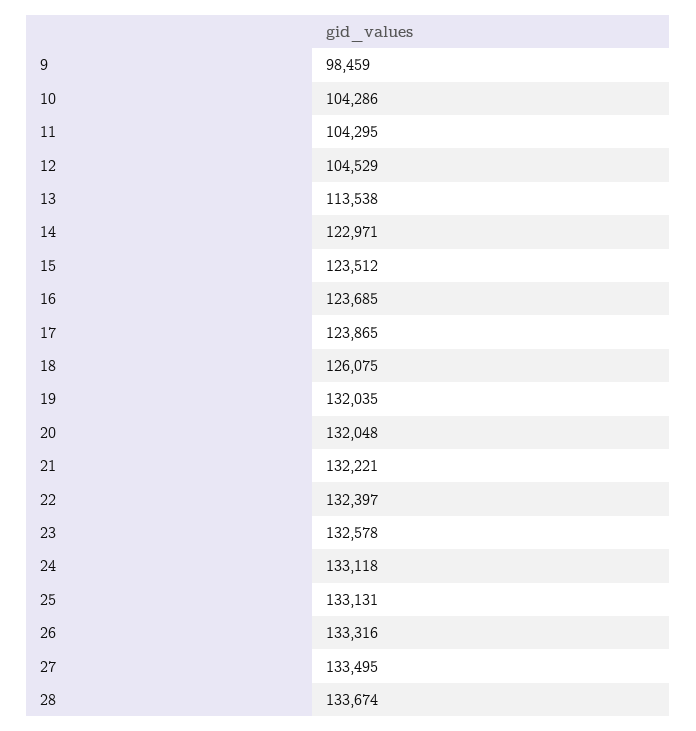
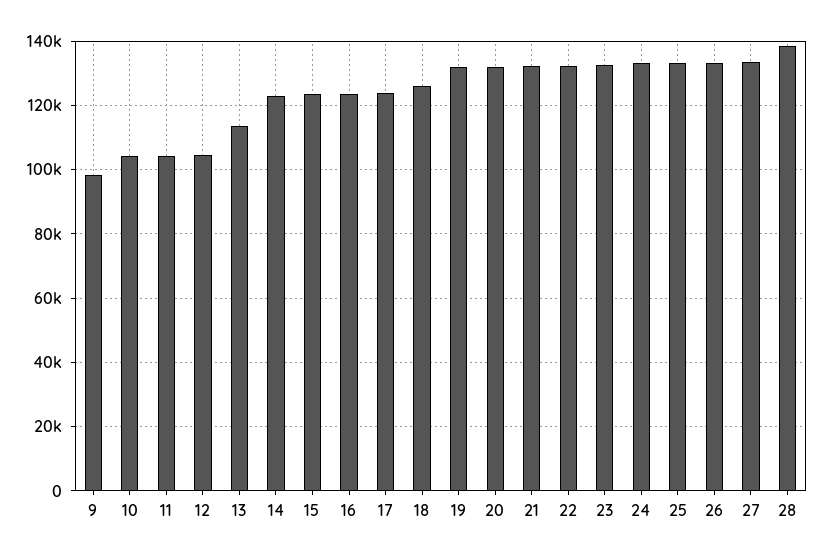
  {
    "9": 98459,
    "10": 104286,
    "11": 104295,
    "12": 104529,
    "13": 113538,
    "14": 122971,
    "15": 123512,
    "16": 123685,
    "17": 123865,
    "18": 126075,
    "19": 132035,
    "20": 132048,
    "21": 132221,
    "22": 132397,
    "23": 132578,
    "24": 133118,
    "25": 133131,
    "26": 133316,
    "27": 133495,
-   "28": 133674
+   "28": 138000
  }

